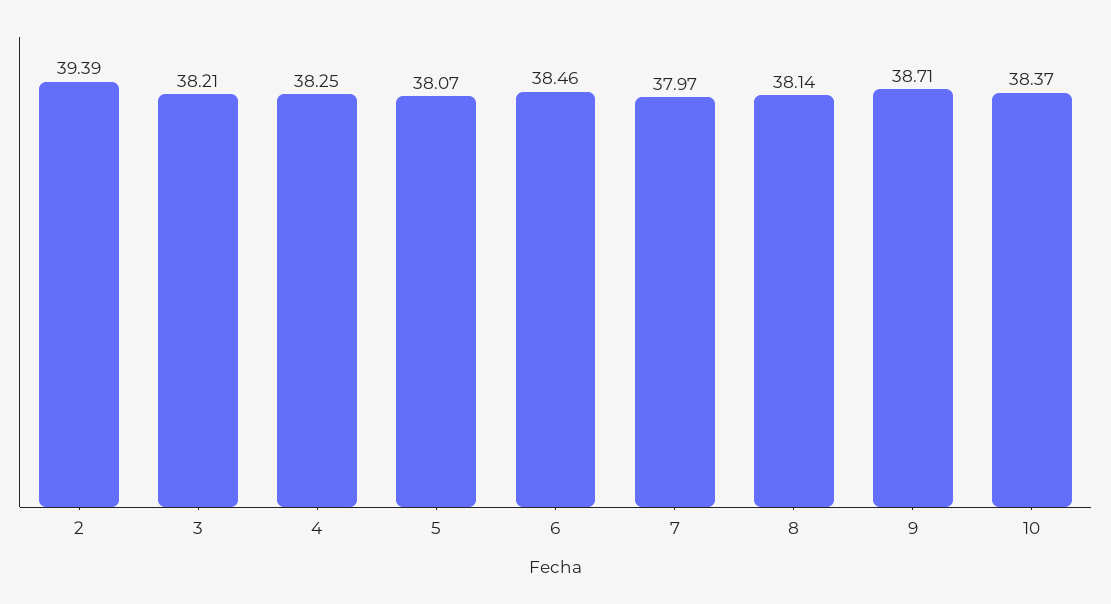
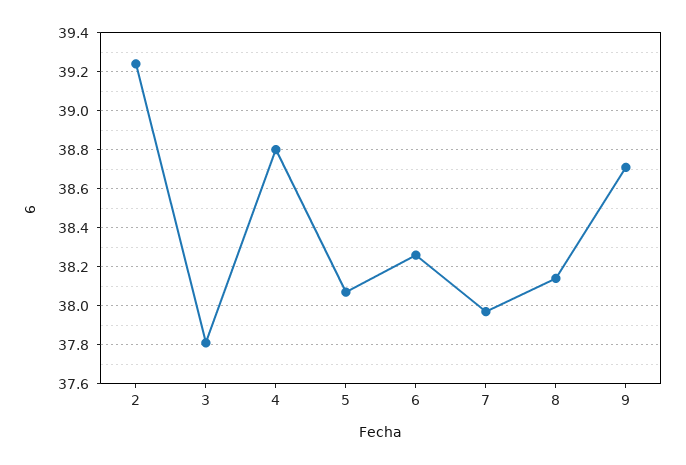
  {
-   "2": 39.39,
+   "2": 39.25,
-   "3": 38.21,
+   "3": 37.8,
-   "4": 38.25,
+   "4": 38.8,
    "5": 38.07,
-   "6": 38.46,
+   "6": 38.25,
    "7": 37.97,
    "8": 38.14,
-   "9": 38.71,
+   "9": 38.71
-   "10": 38.37
  }

